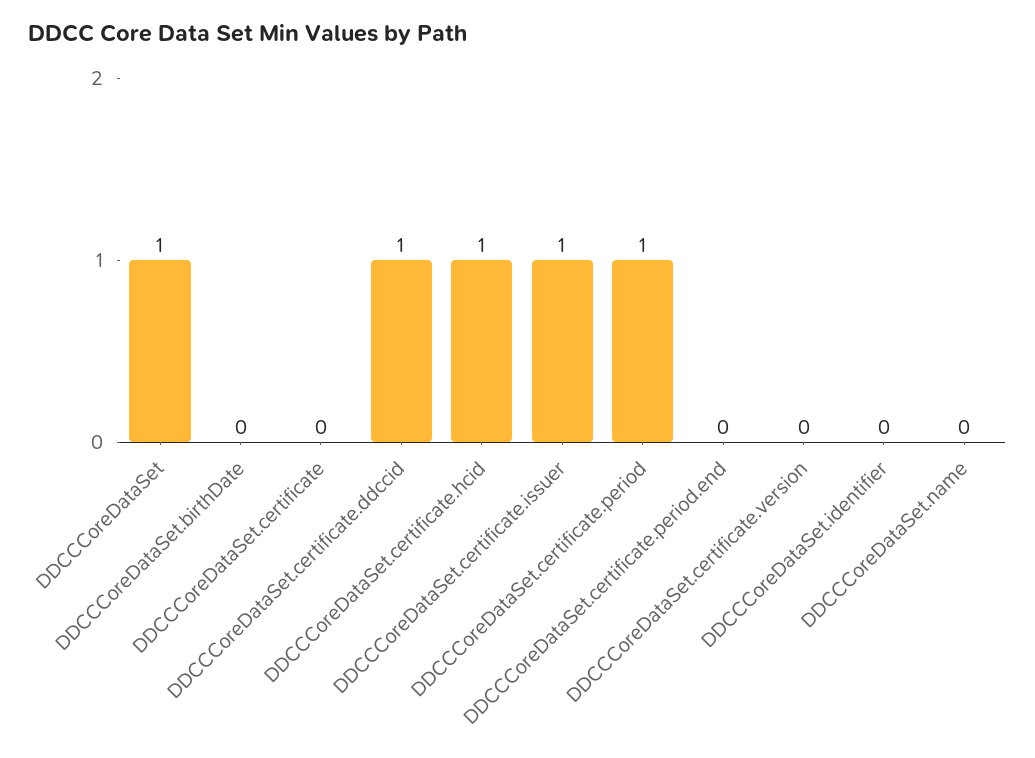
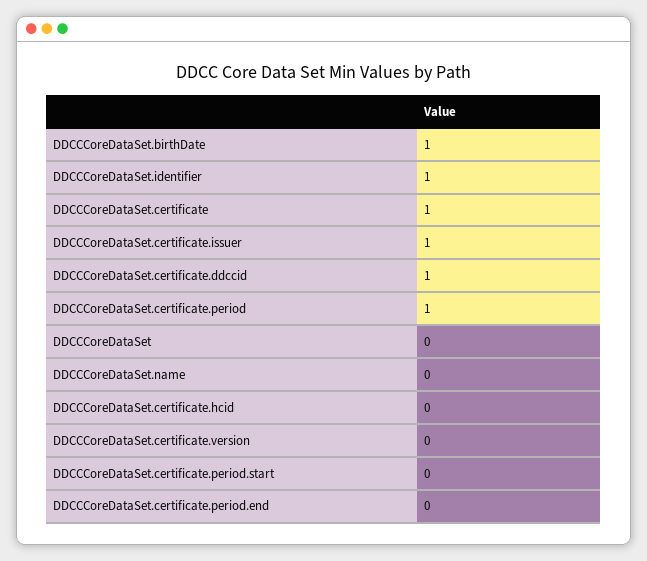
  {
-   "DDCCCoreDataSet": 1,
+   "DDCCCoreDataSet": 0,
-   "DDCCCoreDataSet.birthDate": 0,
+   "DDCCCoreDataSet.birthDate": 1,
-   "DDCCCoreDataSet.certificate": 0,
+   "DDCCCoreDataSet.certificate": 1,
    "DDCCCoreDataSet.certificate.ddccid": 1,
-   "DDCCCoreDataSet.certificate.hcid": 1,
+   "DDCCCoreDataSet.certificate.hcid": 0,
    "DDCCCoreDataSet.certificate.issuer": 1,
    "DDCCCoreDataSet.certificate.period": 1,
    "DDCCCoreDataSet.certificate.period.end": 0,
    "DDCCCoreDataSet.certificate.version": 0,
-   "DDCCCoreDataSet.identifier": 0,
+   "DDCCCoreDataSet.identifier": 1,
-   "DDCCCoreDataSet.name": 0
+   "DDCCCoreDataSet.name": 0,
+   "DDCCCoreDataSet.certificate.period.start": 0
  }

